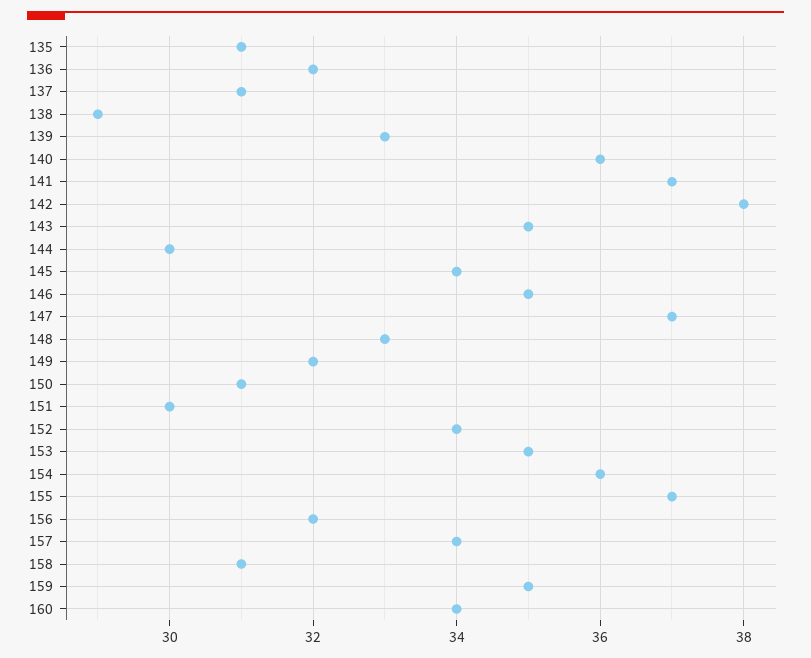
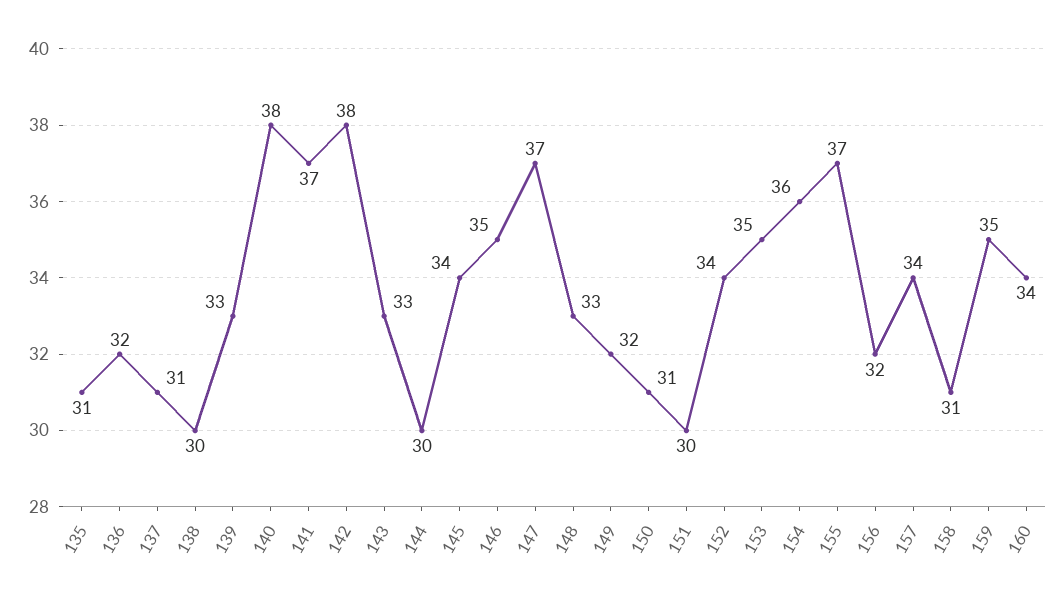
  {
    "135": 31,
    "136": 32,
    "137": 31,
-   "138": 29,
+   "138": 30,
    "139": 33,
-   "140": 36,
+   "140": 38,
    "141": 37,
    "142": 38,
-   "143": 35,
+   "143": 33,
    "144": 30,
    "145": 34,
    "146": 35,
    "147": 37,
    "148": 33,
    "149": 32,
    "150": 31,
    "151": 30,
    "152": 34,
    "153": 35,
    "154": 36,
    "155": 37,
    "156": 32,
    "157": 34,
    "158": 31,
    "159": 35,
    "160": 34
  }

